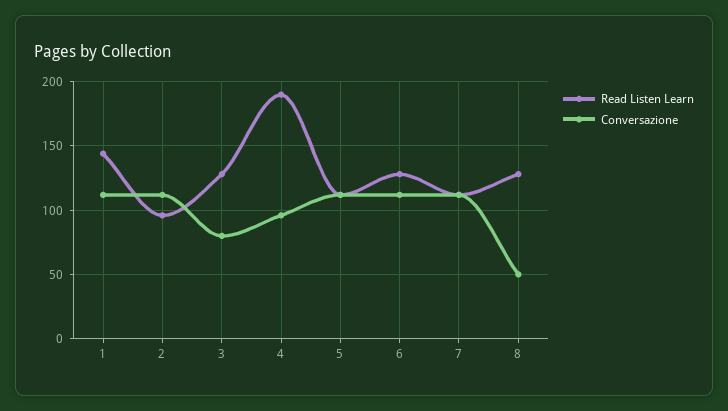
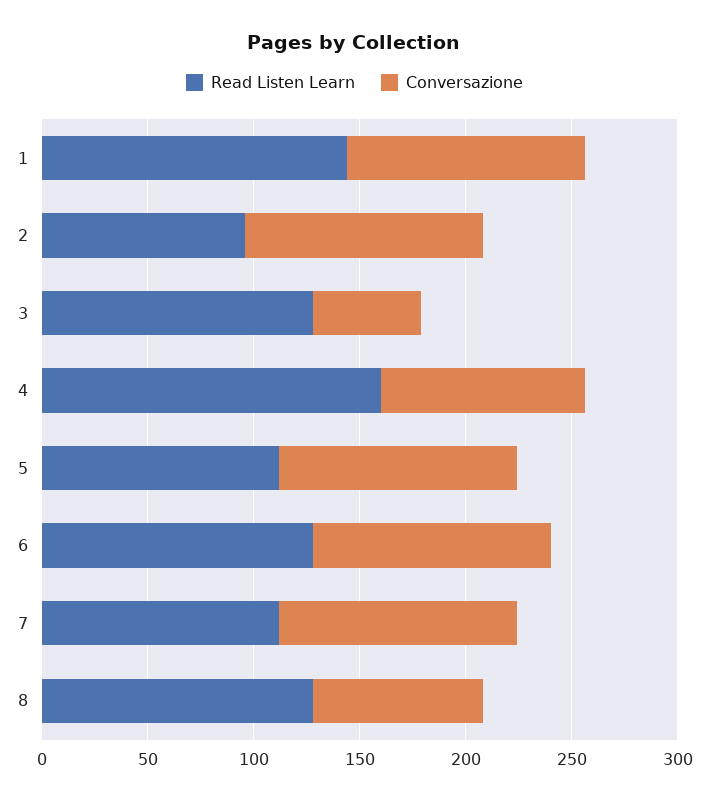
  {
    "Read Listen Learn": {
      "1": 145,
      "2": 95,
      "3": 130,
-     "4": 190,
+     "4": 160,
      "5": 110,
      "6": 130,
      "7": 110,
      "8": 130
    },
    "Conversazione": {
      "1": 110,
      "2": 110,
-     "3": 80,
+     "3": 50,
      "4": 95,
      "5": 110,
      "6": 110,
      "7": 110,
-     "8": 50
+     "8": 80
    }
  }

